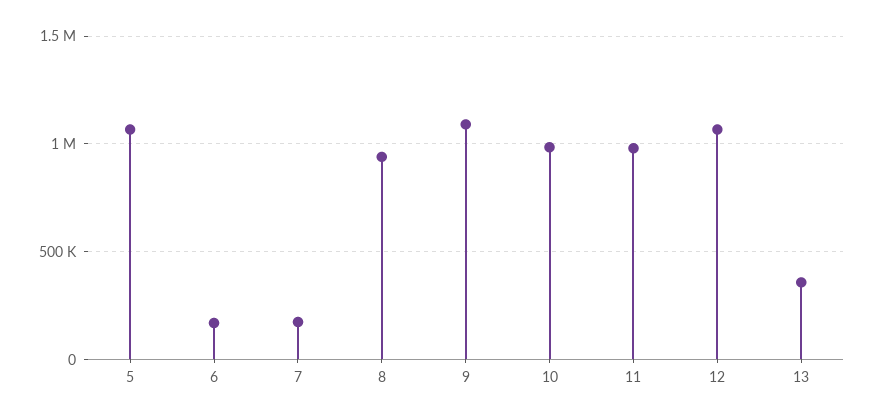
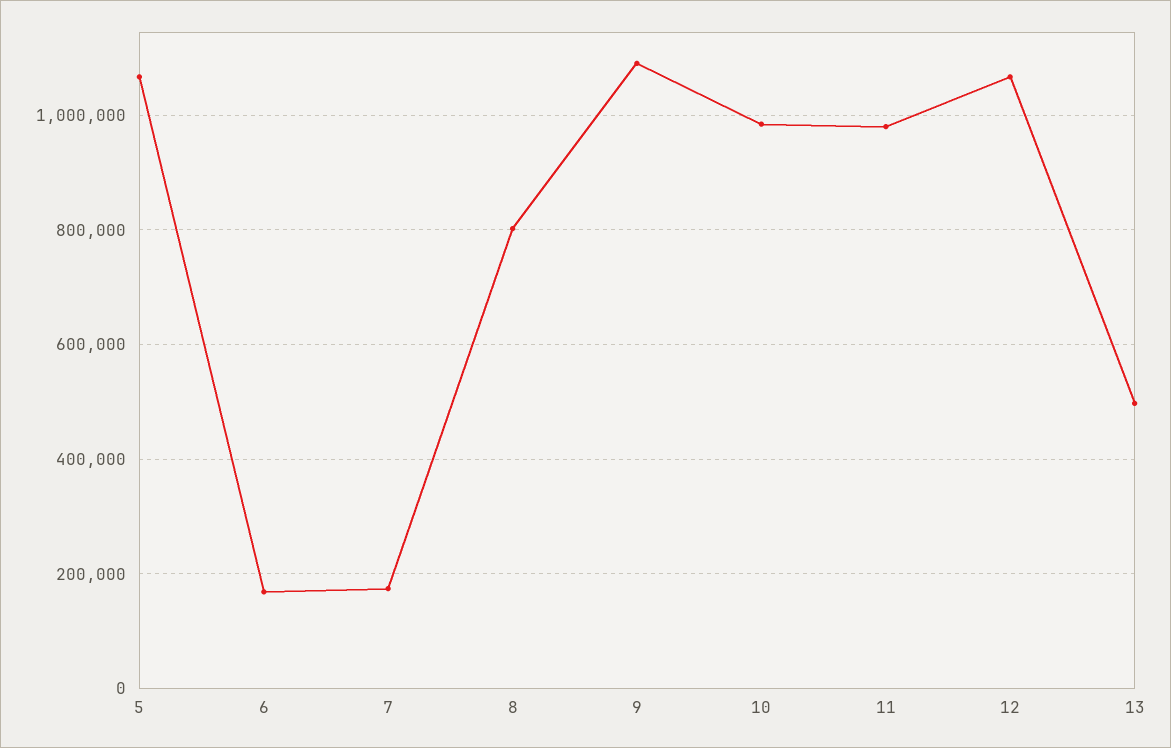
  {
    "5": 1060000,
    "6": 160000,
    "7": 180000,
-   "8": 950000,
+   "8": 800000,
    "9": 1100000,
    "10": 980000,
    "11": 980000,
    "12": 1060000,
-   "13": 350000
+   "13": 500000
  }

